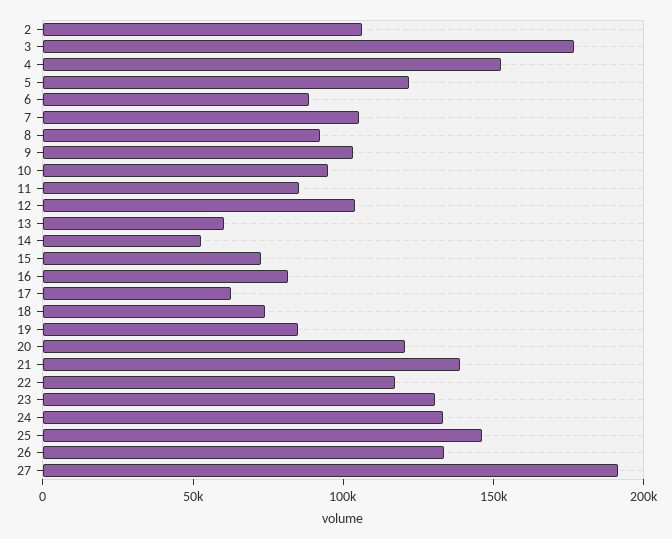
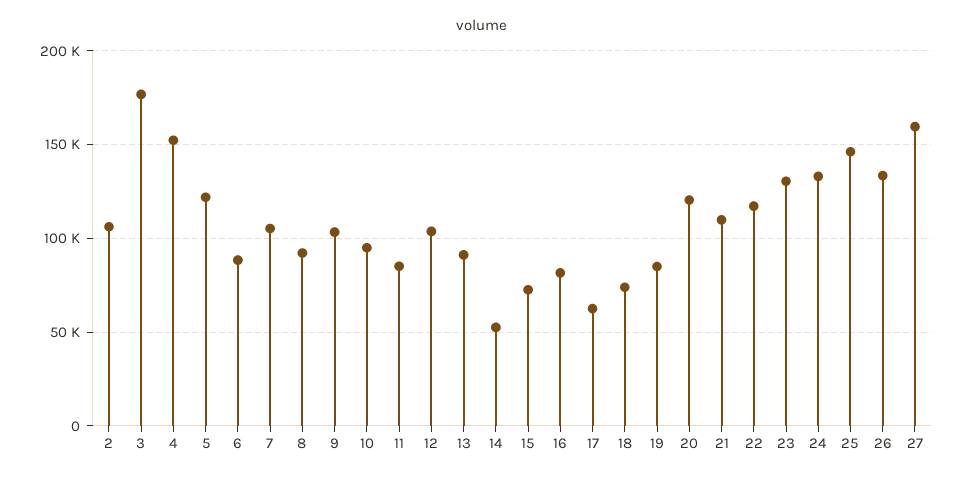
  {
    "2": 105000,
    "3": 175000,
    "4": 150000,
    "5": 120000,
    "6": 90000,
    "7": 105000,
    "8": 90000,
    "9": 105000,
    "10": 95000,
    "11": 85000,
    "12": 105000,
-   "13": 60000,
+   "13": 90000,
    "14": 55000,
    "15": 75000,
    "16": 80000,
    "17": 65000,
    "18": 75000,
    "19": 85000,
    "20": 120000,
-   "21": 140000,
+   "21": 110000,
    "22": 115000,
    "23": 130000,
    "24": 135000,
    "25": 145000,
    "26": 135000,
-   "27": 190000
+   "27": 160000
  }

